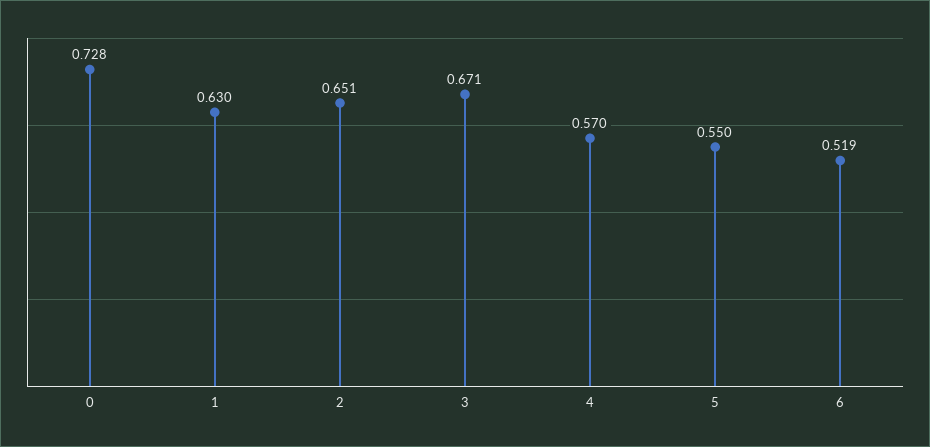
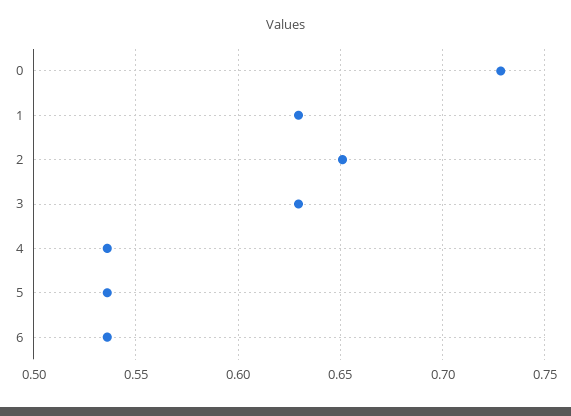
  {
    "0": 0.728,
    "1": 0.63,
    "2": 0.651,
-   "3": 0.671,
+   "3": 0.63,
-   "4": 0.57,
+   "4": 0.535,
-   "5": 0.55,
+   "5": 0.535,
-   "6": 0.519
+   "6": 0.535
  }

